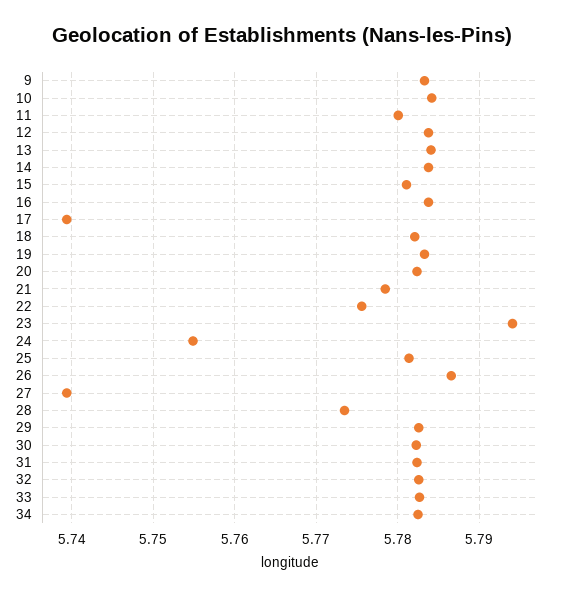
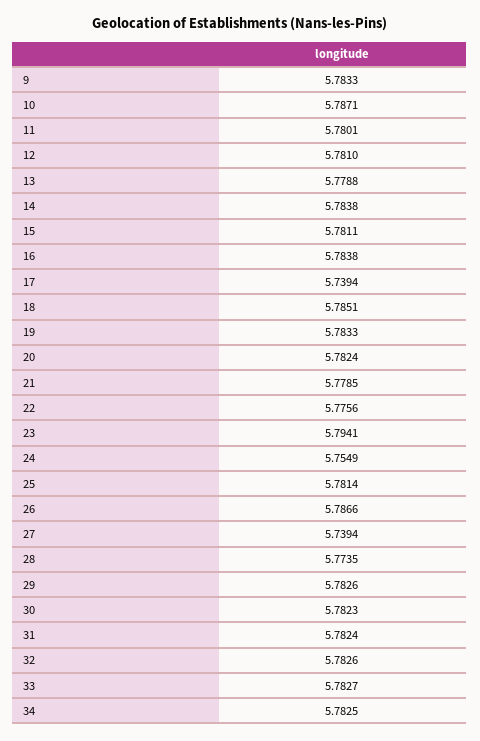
  {
    "9": 5.7833,
-   "10": 5.784,
+   "10": 5.7871,
    "11": 5.7801,
-   "12": 5.784,
+   "12": 5.781,
-   "13": 5.784,
+   "13": 5.7788,
    "14": 5.7838,
    "15": 5.7811,
    "16": 5.7838,
    "17": 5.7394,
-   "18": 5.782,
+   "18": 5.7851,
    "19": 5.7833,
    "20": 5.7824,
    "21": 5.7785,
    "22": 5.7756,
    "23": 5.7941,
    "24": 5.7549,
    "25": 5.7814,
    "26": 5.7866,
    "27": 5.7394,
    "28": 5.7735,
    "29": 5.7826,
    "30": 5.7823,
    "31": 5.7824,
    "32": 5.7826,
    "33": 5.7827,
    "34": 5.7825
  }

